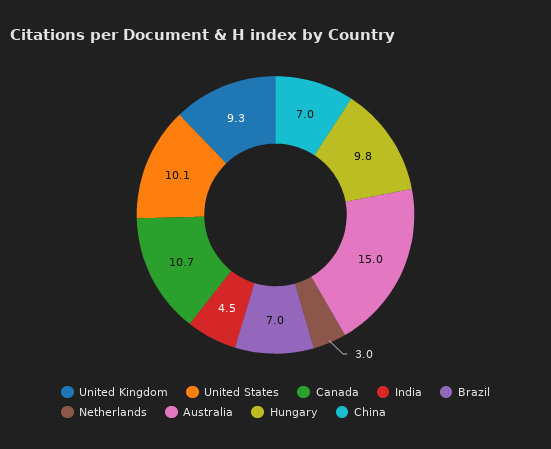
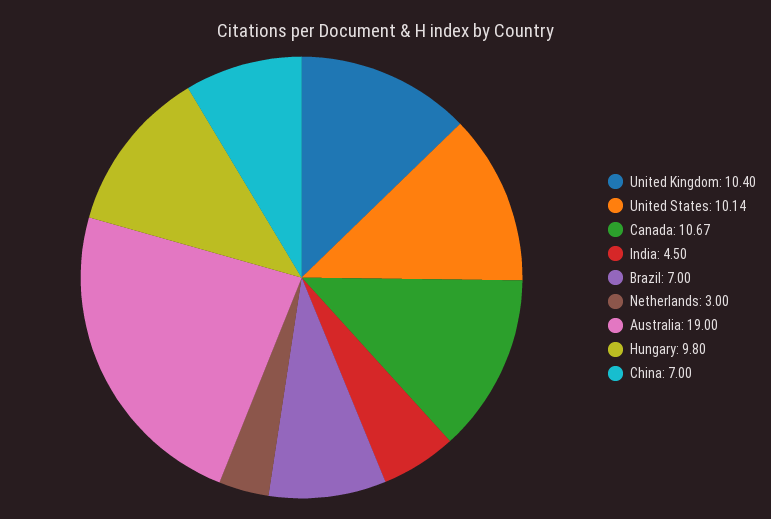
  {
-   "United Kingdom": 9.3,
+   "United Kingdom": 10.4,
    "United States": 10.14,
    "Canada": 10.67,
    "India": 4.5,
    "Brazil": 7,
    "Netherlands": 3,
-   "Australia": 15,
+   "Australia": 19,
    "Hungary": 9.8,
    "China": 7
  }

